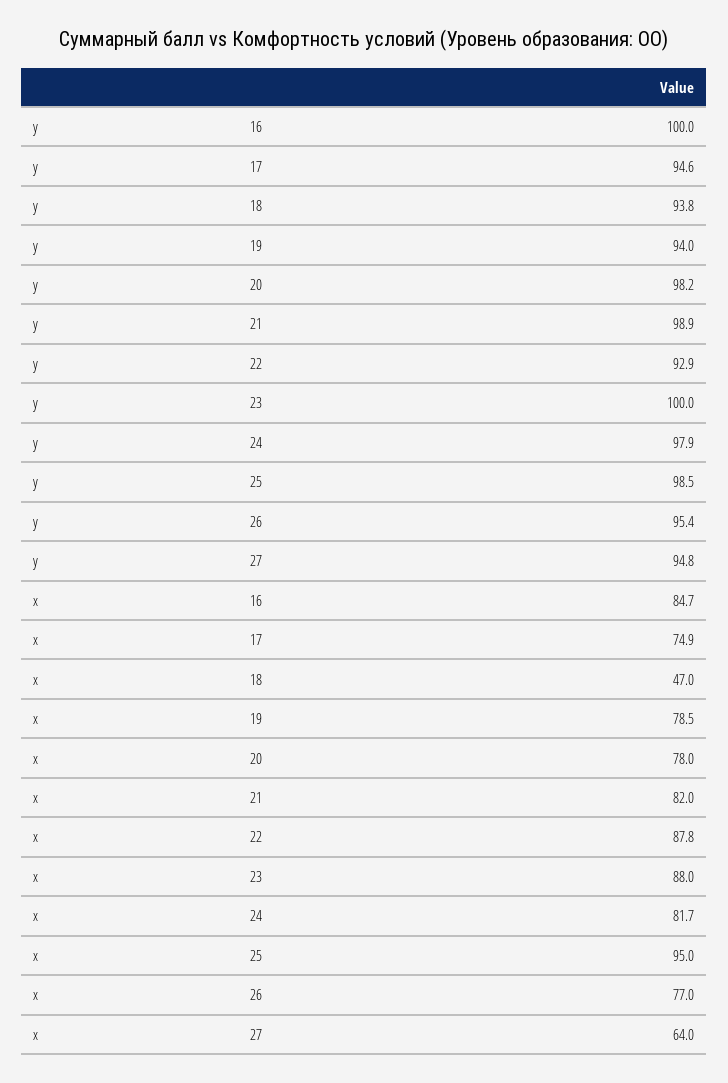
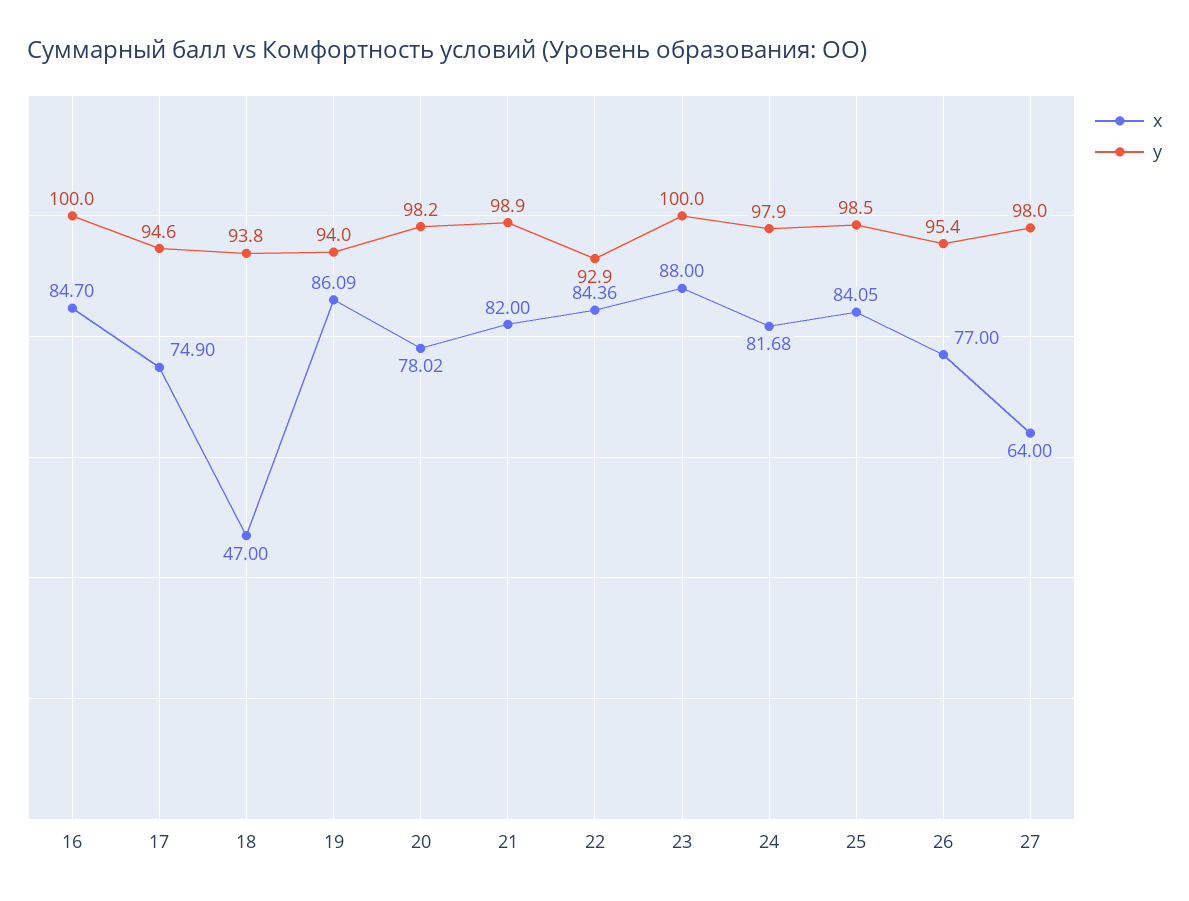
  {
    "y": {
      "16": 100,
      "17": 94.6,
      "18": 93.8,
      "19": 94,
      "20": 98.2,
      "21": 98.9,
      "22": 92.9,
      "23": 100,
      "24": 97.9,
      "25": 98.5,
      "26": 95.4,
-     "27": 94.8
+     "27": 98
    },
    "x": {
      "16": 84.7,
      "17": 74.9,
      "18": 47,
-     "19": 78.5,
+     "19": 86.09,
      "20": 78.02,
      "21": 82,
-     "22": 87.8,
+     "22": 84.36,
      "23": 88,
      "24": 81.68,
-     "25": 95,
+     "25": 84.05,
      "26": 77,
      "27": 64
    }
  }

